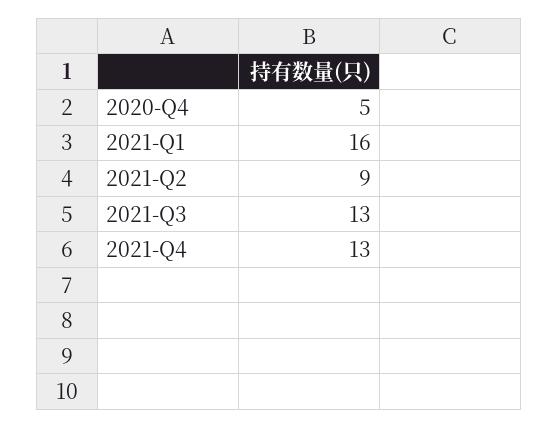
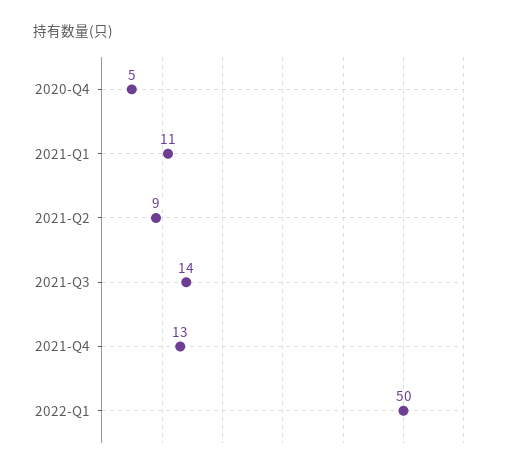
  {
    "2020-Q4": 5,
-   "2021-Q1": 16,
+   "2021-Q1": 11,
    "2021-Q2": 9,
-   "2021-Q3": 13,
+   "2021-Q3": 14,
-   "2021-Q4": 13
+   "2021-Q4": 13,
+   "2022-Q1": 50
  }

